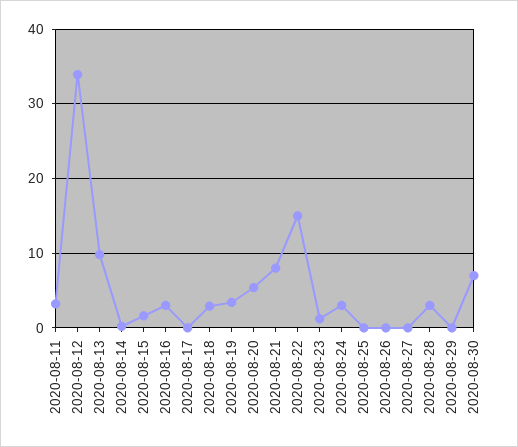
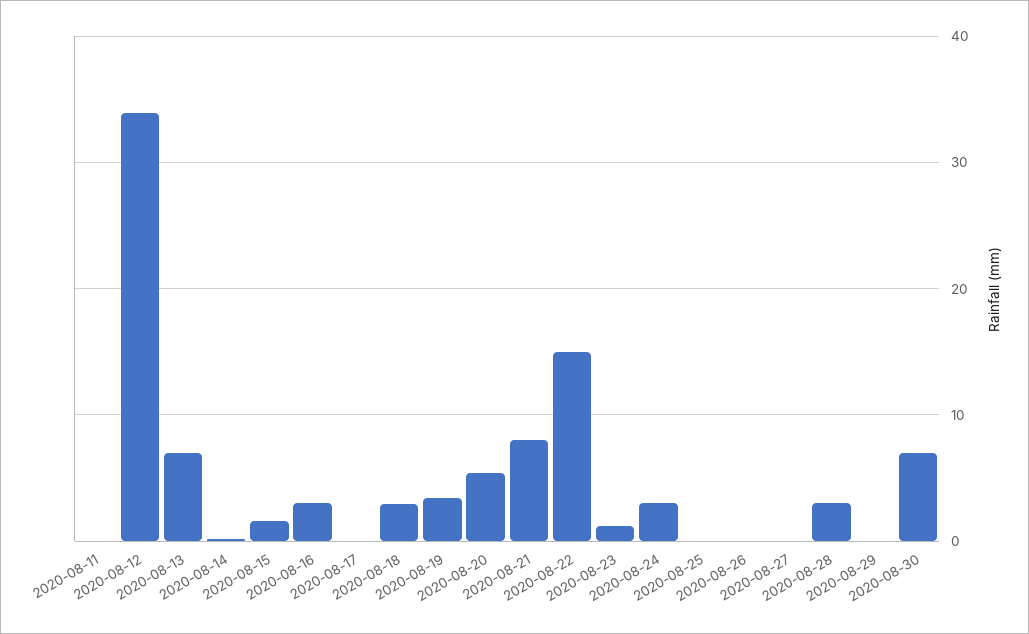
  {
-   "2020-08-11": 3,
+   "2020-08-11": 0,
    "2020-08-12": 34,
-   "2020-08-13": 10,
+   "2020-08-13": 7,
    "2020-08-14": 0,
    "2020-08-15": 2,
    "2020-08-16": 3,
    "2020-08-17": 0,
    "2020-08-18": 3,
    "2020-08-19": 3,
    "2020-08-20": 5,
    "2020-08-21": 8,
    "2020-08-22": 15,
    "2020-08-23": 1,
    "2020-08-24": 3,
    "2020-08-25": 0,
    "2020-08-26": 0,
    "2020-08-27": 0,
    "2020-08-28": 3,
    "2020-08-29": 0,
    "2020-08-30": 7
  }

